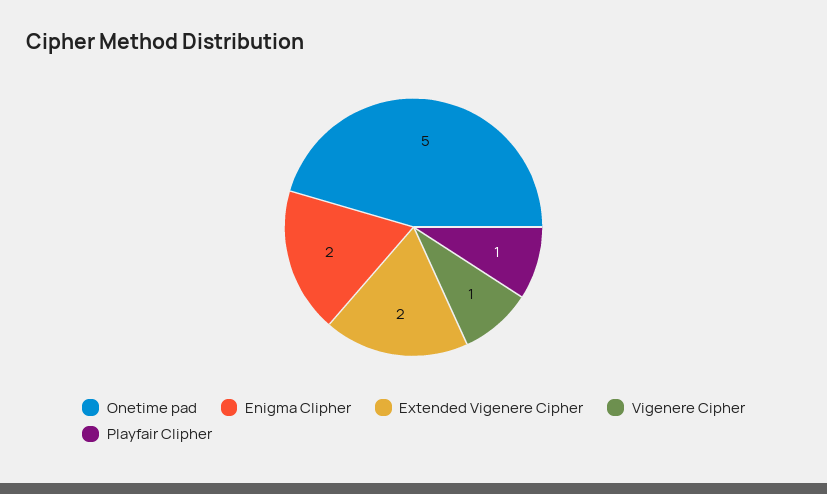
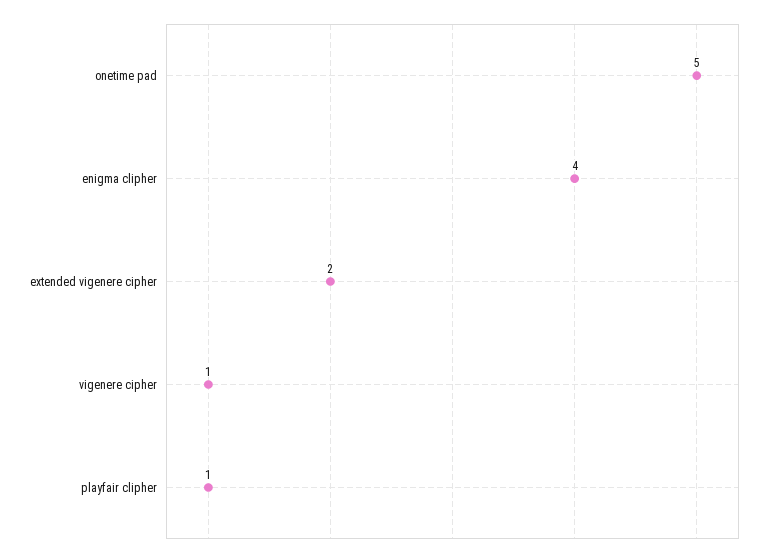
  {
    "Onetime pad": 5,
-   "Enigma Clipher": 2,
+   "Enigma Clipher": 4,
    "Extended Vigenere Cipher": 2,
    "Vigenere Cipher": 1,
    "Playfair Clipher": 1
  }

